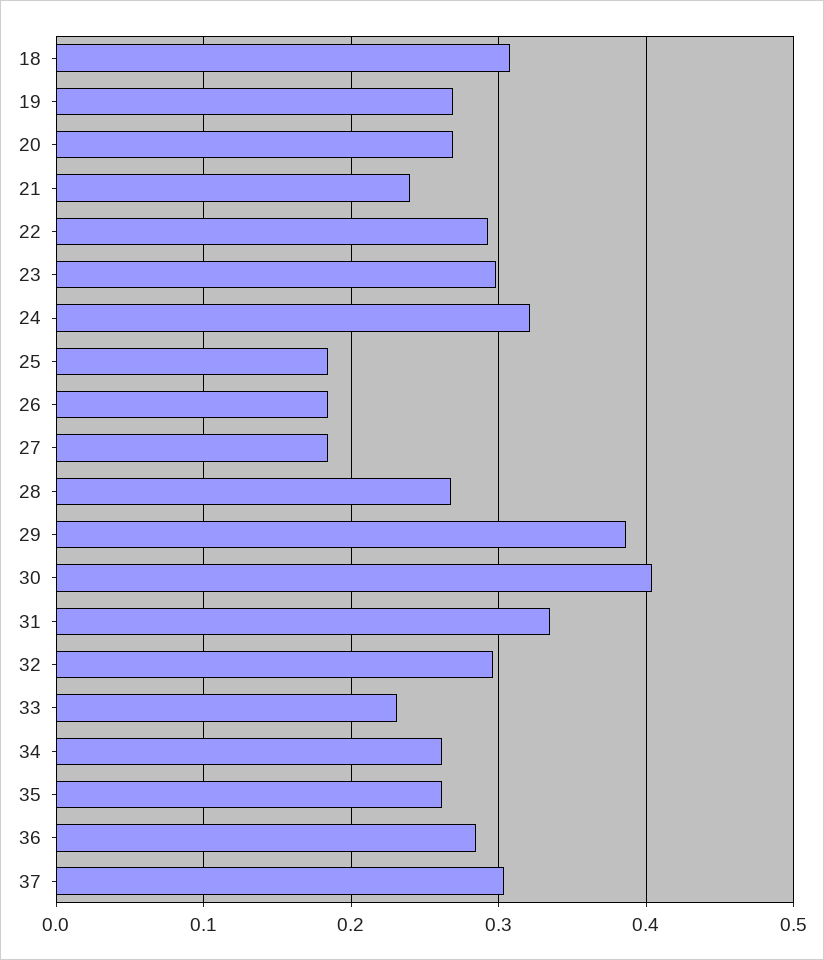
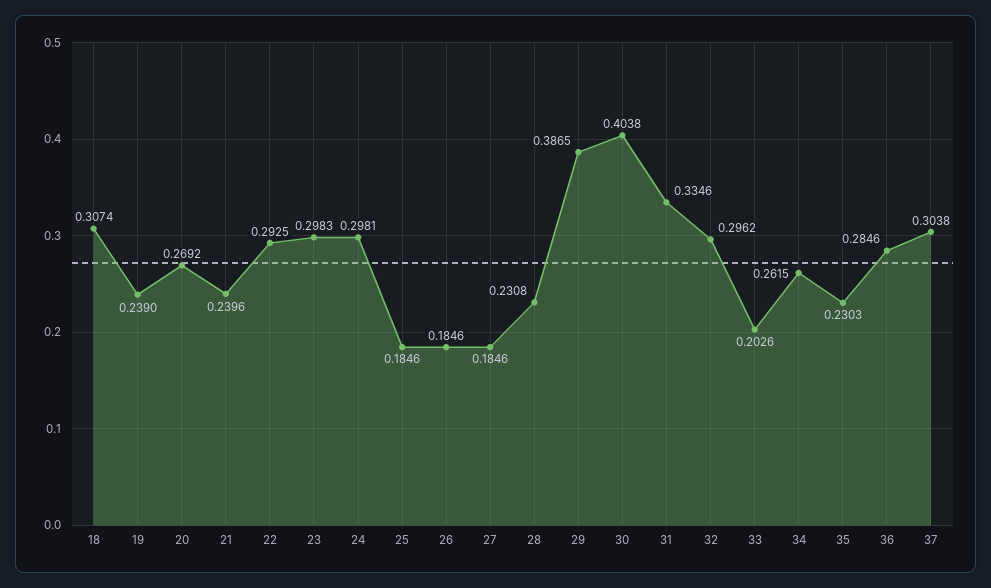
  {
    "18": 0.3074,
-   "19": 0.27,
+   "19": 0.239,
    "20": 0.2692,
    "21": 0.2396,
    "22": 0.2925,
    "23": 0.2983,
-   "24": 0.32,
+   "24": 0.2981,
    "25": 0.1846,
    "26": 0.1846,
    "27": 0.1846,
-   "28": 0.27,
+   "28": 0.2308,
    "29": 0.3865,
    "30": 0.4038,
    "31": 0.3346,
    "32": 0.2962,
-   "33": 0.23,
+   "33": 0.2026,
    "34": 0.2615,
-   "35": 0.26,
+   "35": 0.2303,
    "36": 0.2846,
    "37": 0.3038
  }

